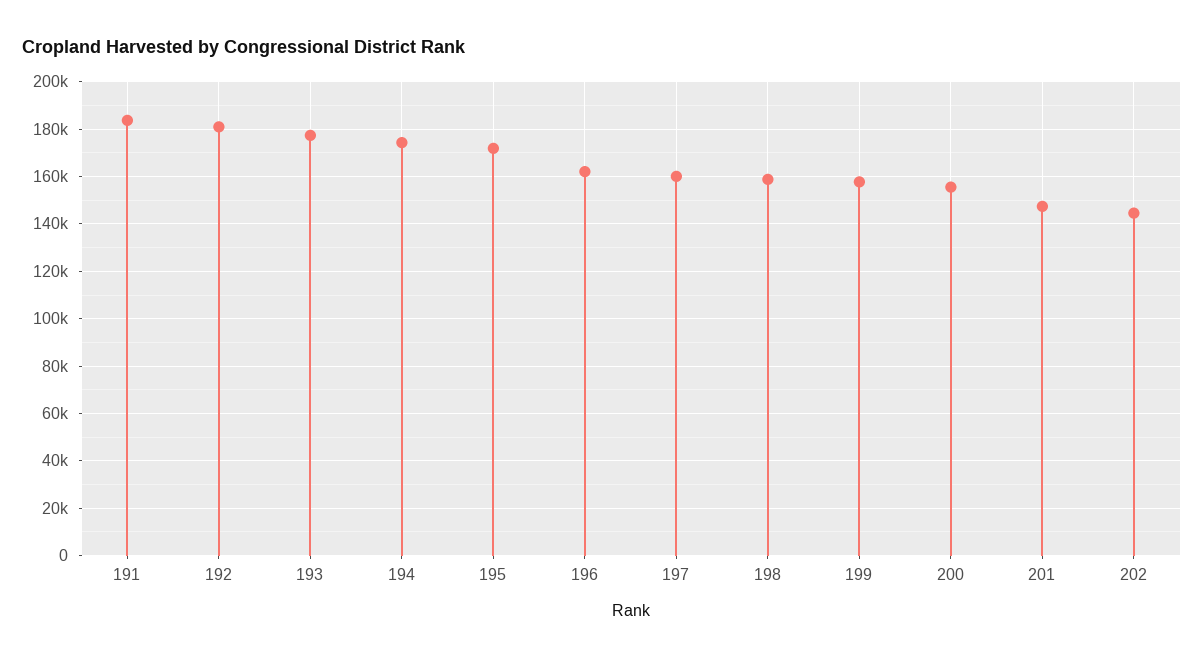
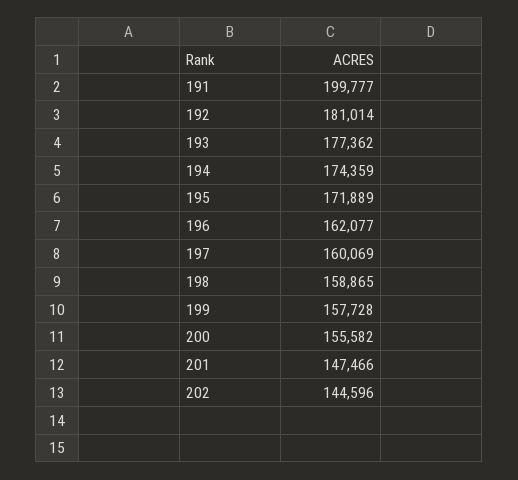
  {
-   "191": 185000,
+   "191": 199777,
    "192": 181014,
    "193": 177362,
    "194": 174359,
    "195": 171889,
    "196": 162077,
    "197": 160069,
    "198": 158865,
    "199": 157728,
    "200": 155582,
    "201": 147466,
    "202": 144596
  }

